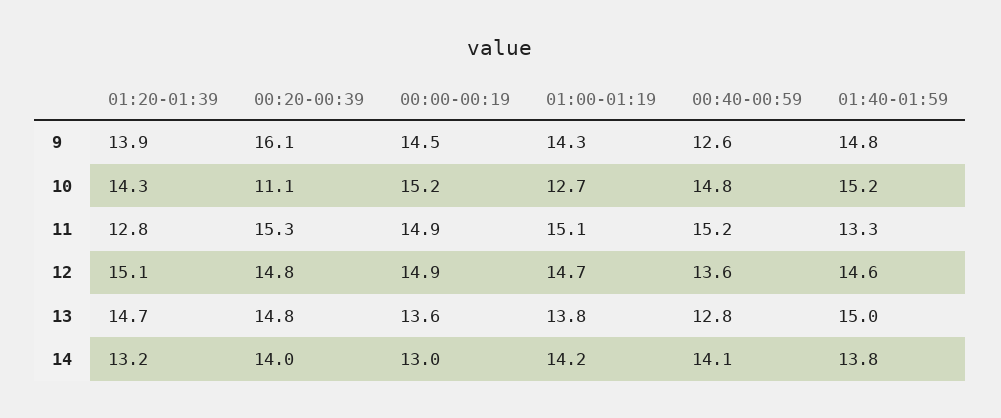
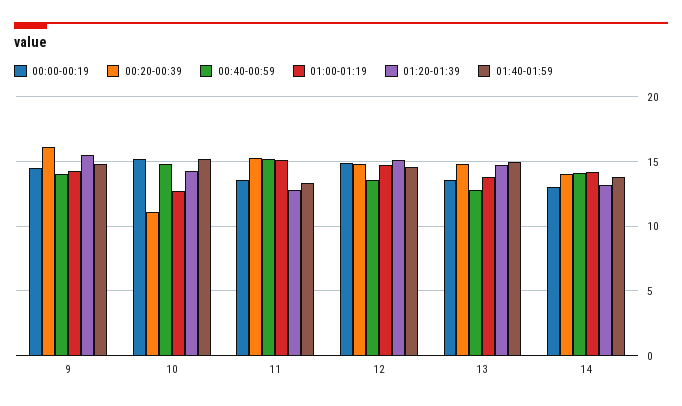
  {
    "01:20-01:39": {
-     "9": 13.9,
+     "9": 15.5,
      "10": 14.3,
      "11": 12.8,
      "12": 15.1,
      "13": 14.7,
      "14": 13.2
    },
    "00:20-00:39": {
      "9": 16.1,
      "10": 11.1,
      "11": 15.3,
      "12": 14.8,
      "13": 14.8,
      "14": 14
    },
    "00:00-00:19": {
      "9": 14.5,
      "10": 15.2,
-     "11": 14.9,
+     "11": 13.5,
      "12": 14.9,
      "13": 13.6,
      "14": 13
    },
    "01:00-01:19": {
      "9": 14.3,
      "10": 12.7,
      "11": 15.1,
      "12": 14.7,
      "13": 13.8,
      "14": 14.2
    },
    "00:40-00:59": {
-     "9": 12.6,
+     "9": 14,
      "10": 14.8,
      "11": 15.2,
      "12": 13.6,
      "13": 12.8,
      "14": 14.1
    },
    "01:40-01:59": {
      "9": 14.8,
      "10": 15.2,
      "11": 13.3,
      "12": 14.6,
      "13": 15,
      "14": 13.8
    }
  }

